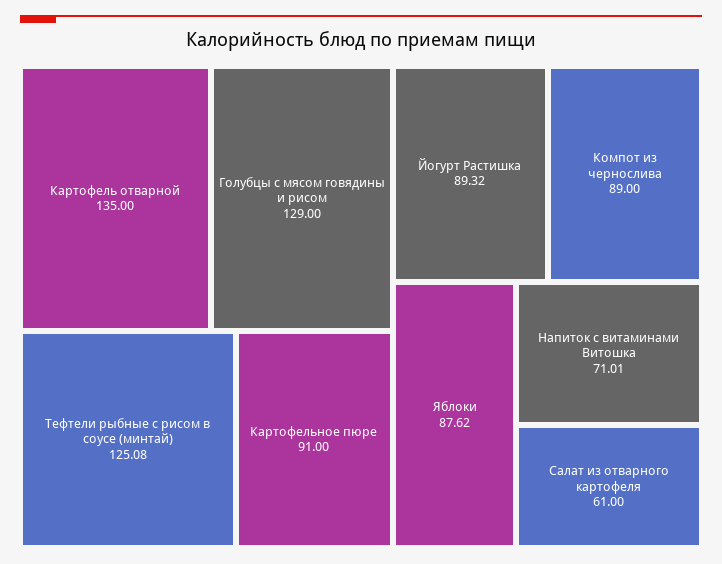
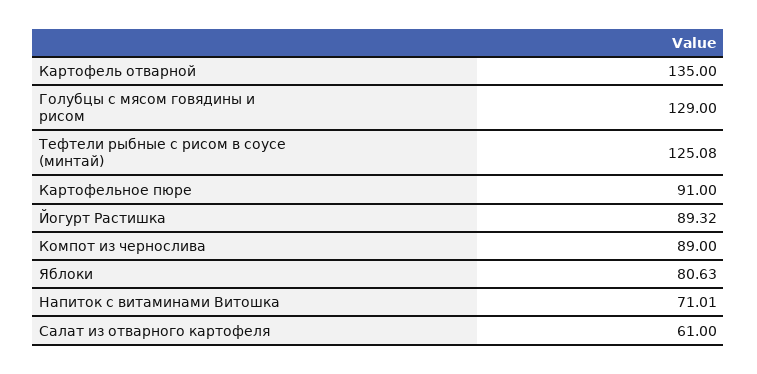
  {
    "Картофель отварной": 135,
    "Голубцы с мясом говядины и рисом": 129,
    "Тефтели рыбные с рисом в соусе (минтай)": 125.08,
    "Картофельное пюре": 91,
    "Йогурт Растишка": 89.32,
    "Компот из чернослива": 89,
-   "Яблоки": 87.62,
+   "Яблоки": 80.63,
    "Напиток с витаминами Витошка": 71.01,
    "Салат из отварного картофеля": 61
  }

